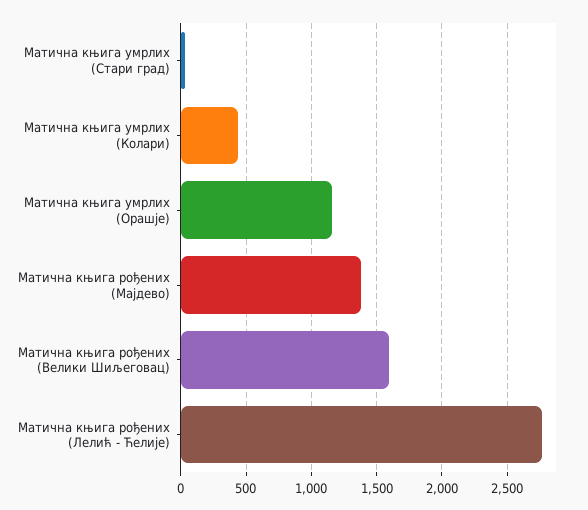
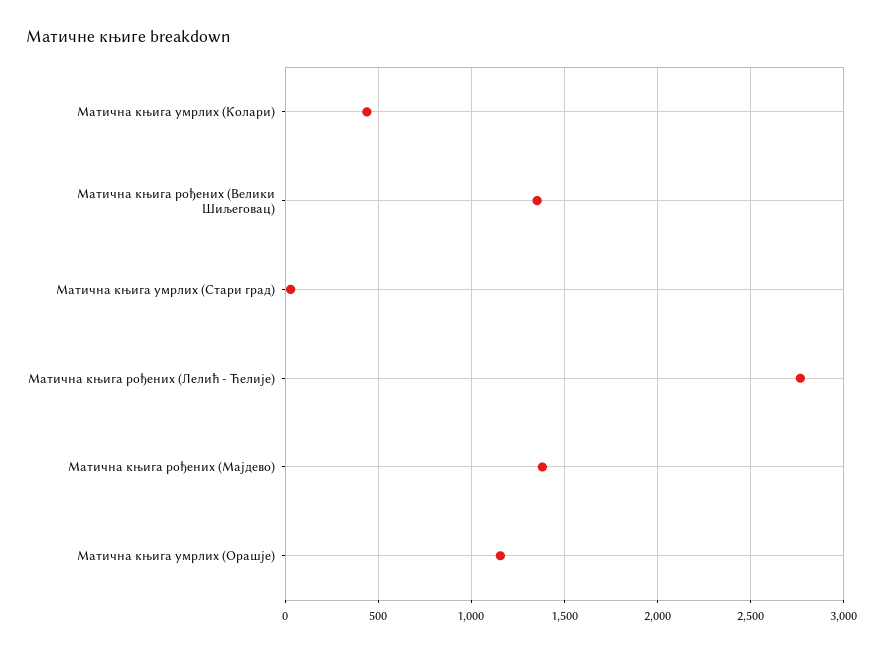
  {
    "Матична књига умрлих (Стари град)": 50,
    "Матична књига умрлих (Колари)": 450,
    "Матична књига умрлих (Орашје)": 1150,
    "Матична књига рођених (Мајдево)": 1400,
-   "Матична књига рођених (Велики Шиљеговац)": 1600,
+   "Матична књига рођених (Велики Шиљеговац)": 1350,
    "Матична књига рођених (Лелић - Ћелије)": 2750
  }

